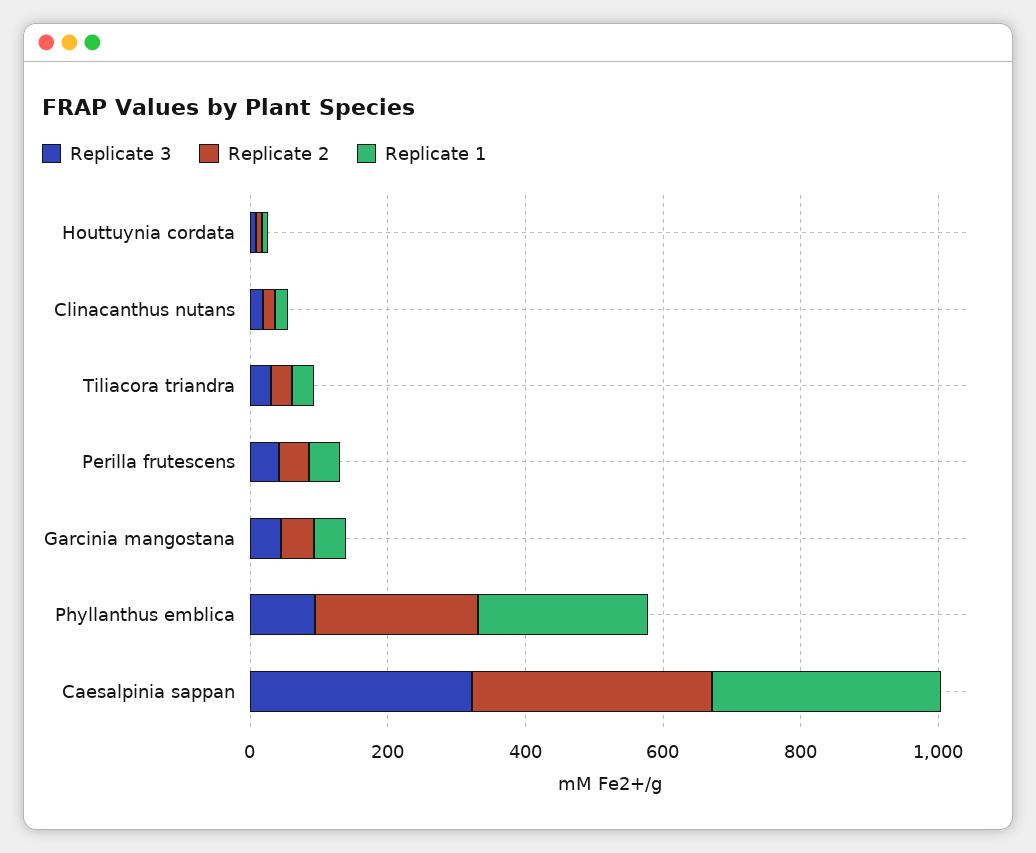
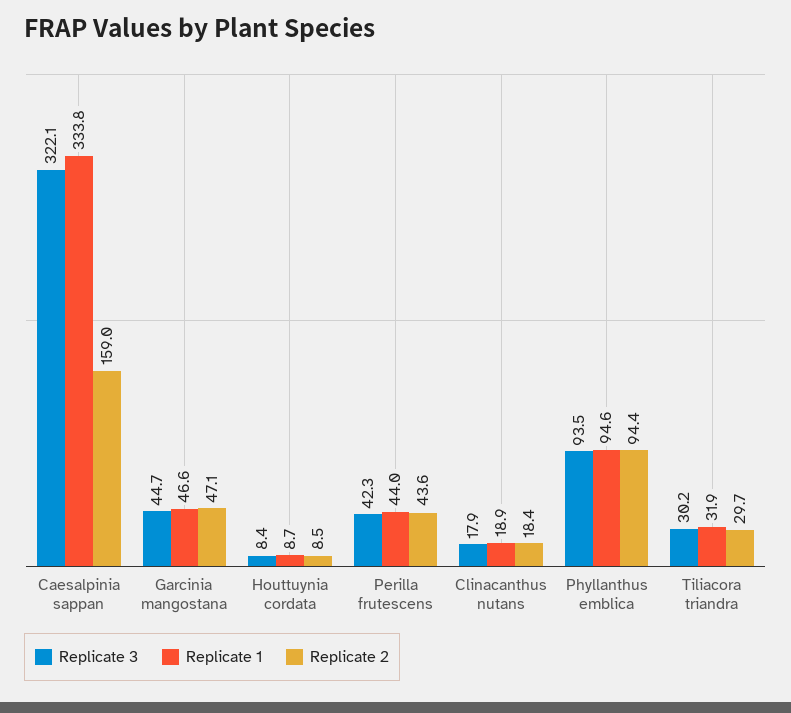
  {
    "Replicate 3": {
      "Houttuynia cordata": 8.4,
      "Clinacanthus nutans": 17.9,
      "Tiliacora triandra": 30.2,
      "Perilla frutescens": 42.3,
      "Garcinia mangostana": 44.7,
      "Phyllanthus emblica": 93.5,
      "Caesalpinia sappan": 322.1
    },
    "Replicate 2": {
      "Houttuynia cordata": 8.5,
      "Clinacanthus nutans": 18.4,
      "Tiliacora triandra": 29.7,
      "Perilla frutescens": 43.6,
      "Garcinia mangostana": 47.1,
-     "Phyllanthus emblica": 250,
+     "Phyllanthus emblica": 94.4,
-     "Caesalpinia sappan": 350
+     "Caesalpinia sappan": 159
    },
    "Replicate 1": {
      "Houttuynia cordata": 8.7,
      "Clinacanthus nutans": 18.9,
      "Tiliacora triandra": 31.9,
      "Perilla frutescens": 44,
      "Garcinia mangostana": 46.6,
-     "Phyllanthus emblica": 250,
+     "Phyllanthus emblica": 94.6,
      "Caesalpinia sappan": 333.8
    }
  }

